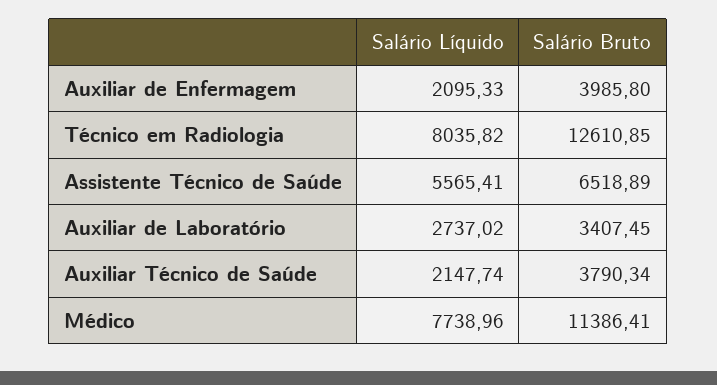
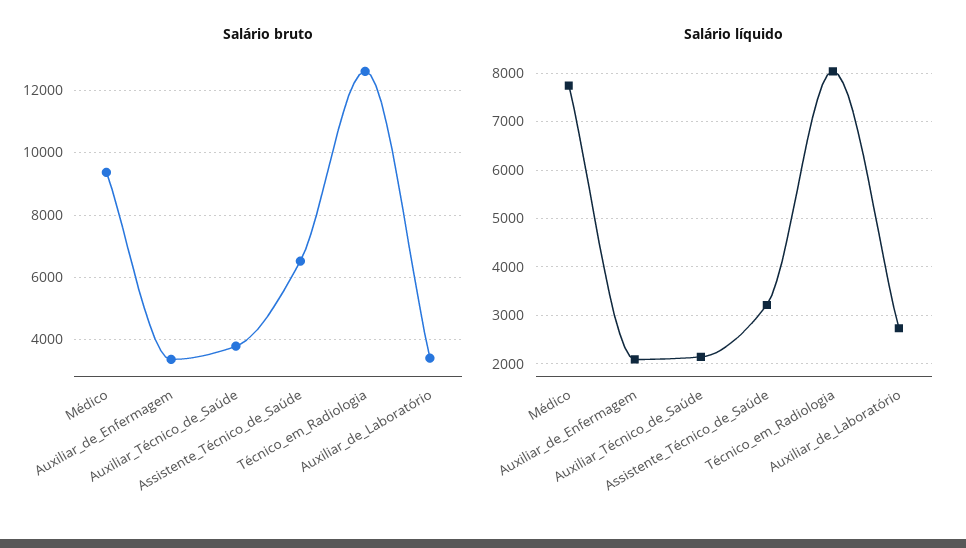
  {
    "Salário Líquido": {
      "Auxiliar de Enfermagem": 2095.33,
      "Técnico em Radiologia": 8035.82,
-     "Assistente Técnico de Saúde": 5565.41,
+     "Assistente Técnico de Saúde": 3200,
      "Auxiliar de Laboratório": 2737.02,
      "Auxiliar Técnico de Saúde": 2147.74,
      "Médico": 7738.96
    },
    "Salário Bruto": {
-     "Auxiliar de Enfermagem": 3985.8,
+     "Auxiliar de Enfermagem": 3400,
      "Técnico em Radiologia": 12610.85,
      "Assistente Técnico de Saúde": 6518.89,
      "Auxiliar de Laboratório": 3407.45,
      "Auxiliar Técnico de Saúde": 3790.34,
-     "Médico": 11386.41
+     "Médico": 9400
    }
  }

